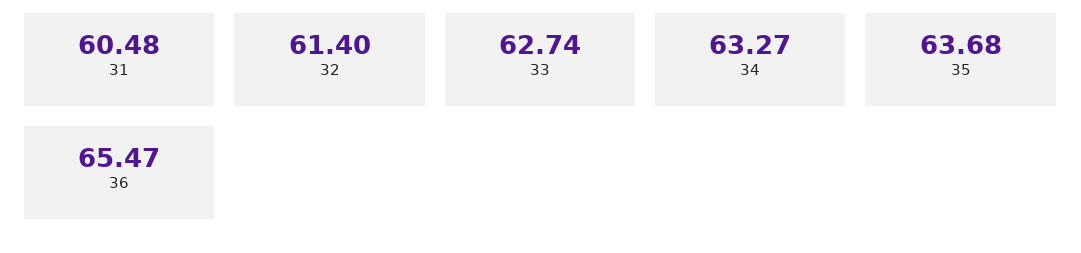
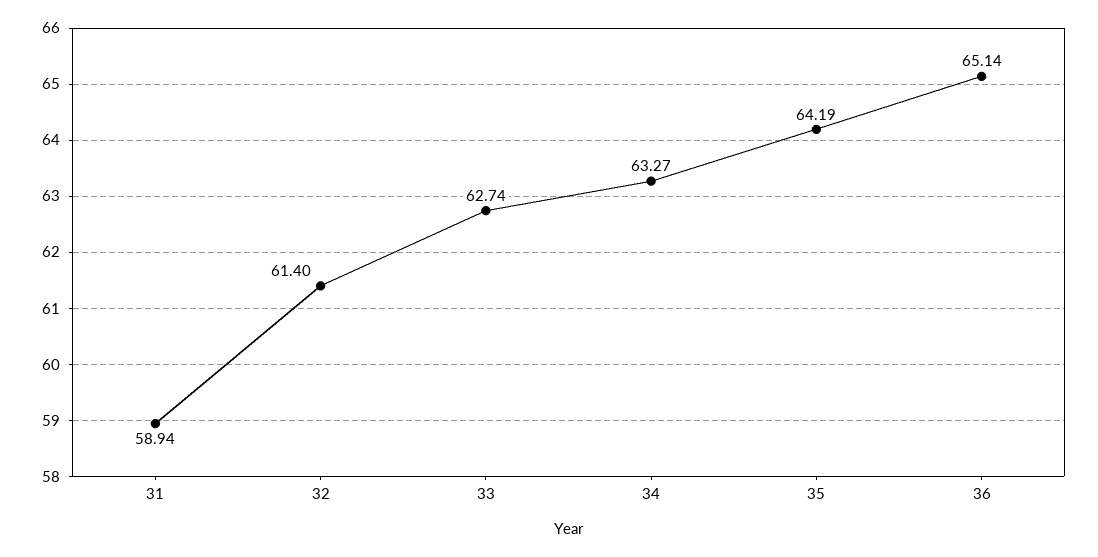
  {
-   "31": 60.48,
+   "31": 58.94,
    "32": 61.4,
    "33": 62.74,
    "34": 63.27,
-   "35": 63.68,
+   "35": 64.19,
-   "36": 65.47
+   "36": 65.14
  }

